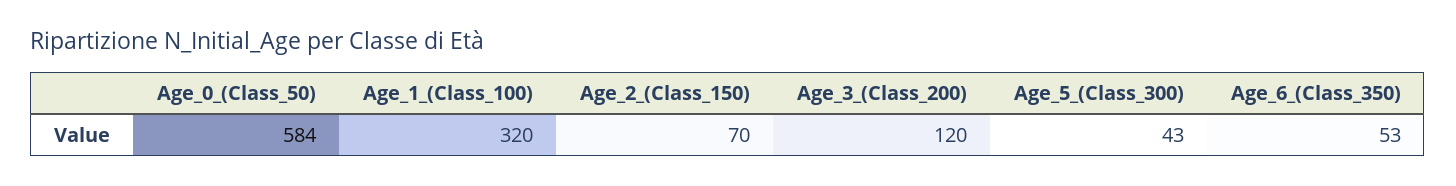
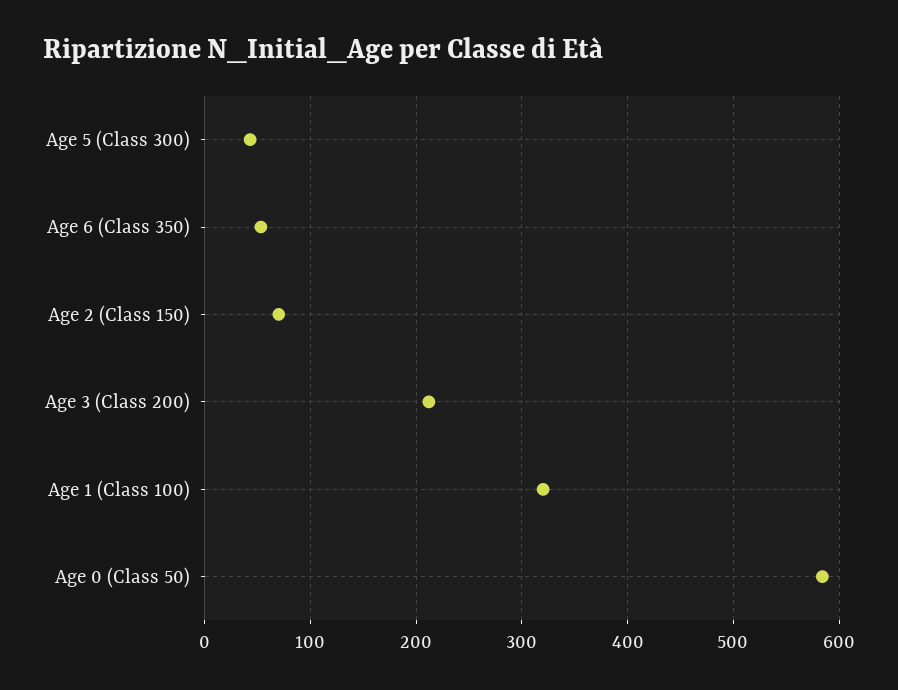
  {
    "Age_0_(Class_50)": 584,
    "Age_1_(Class_100)": 320,
    "Age_2_(Class_150)": 70,
-   "Age_3_(Class_200)": 120,
+   "Age_3_(Class_200)": 210,
    "Age_5_(Class_300)": 43,
    "Age_6_(Class_350)": 53
  }

